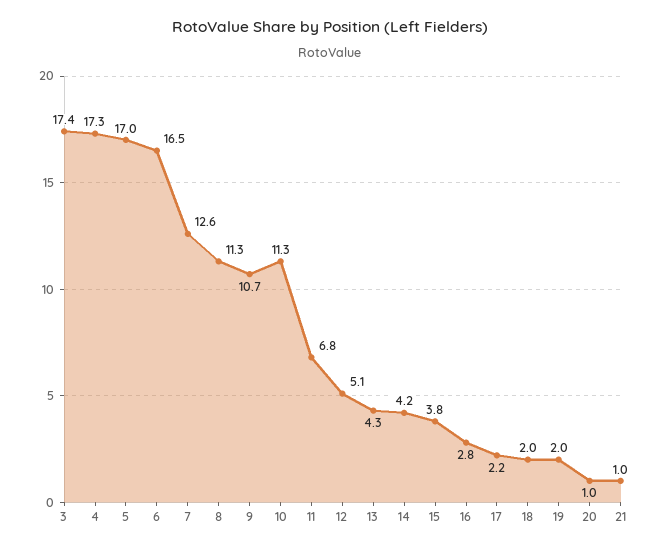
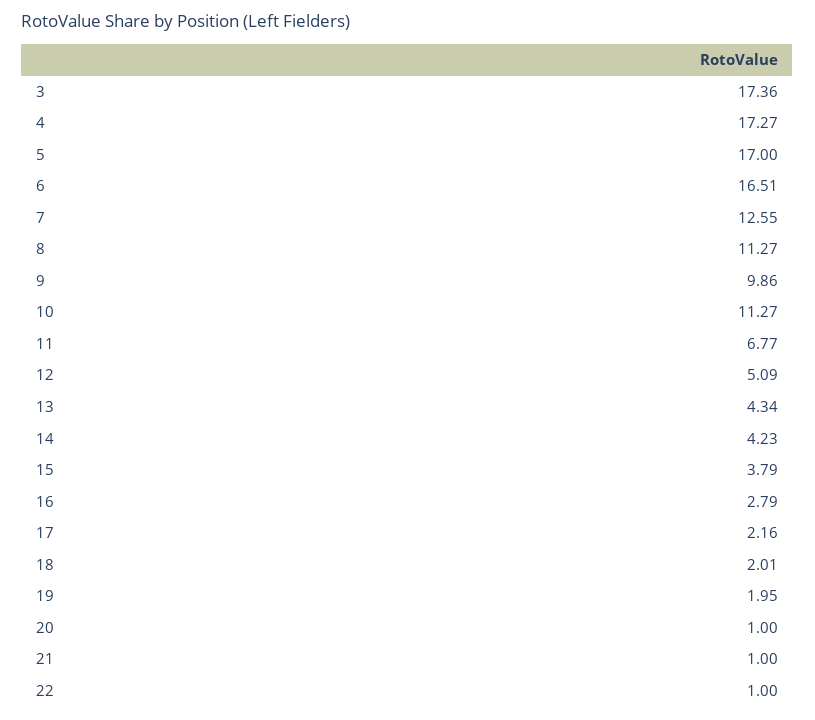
  {
    "3": 17.36,
    "4": 17.27,
    "5": 17,
    "6": 16.51,
    "7": 12.55,
    "8": 11.27,
-   "9": 10.7,
+   "9": 9.86,
    "10": 11.27,
    "11": 6.77,
    "12": 5.09,
    "13": 4.34,
    "14": 4.23,
    "15": 3.79,
    "16": 2.79,
    "17": 2.16,
    "18": 2.01,
    "19": 1.95,
    "20": 1,
-   "21": 1
+   "21": 1,
+   "22": 1
  }

